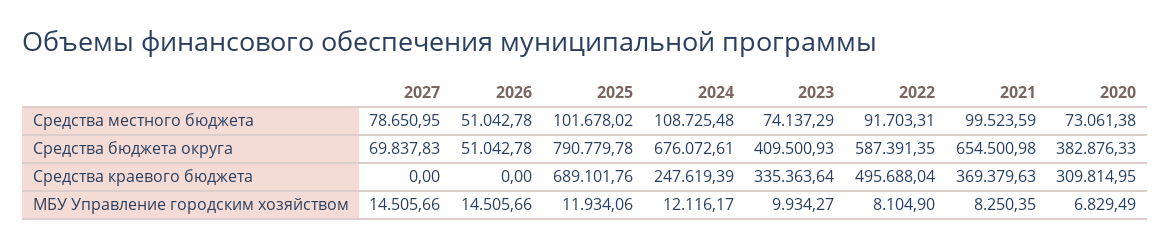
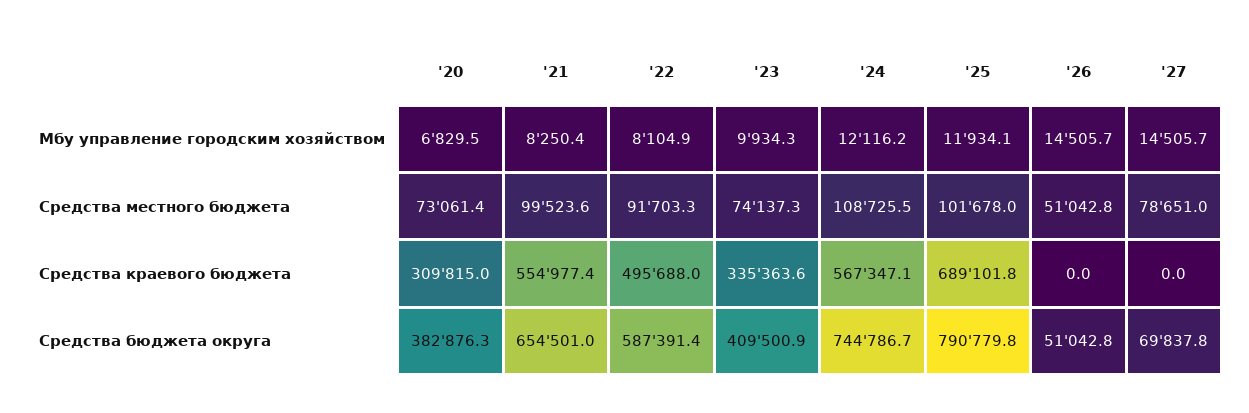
  {
    "2027": {
      "Средства местного бюджета": 78650.95,
      "Средства бюджета округа": 69837.83,
      "Средства краевого бюджета": 0,
      "МБУ Управление городским хозяйством": 14505.66
    },
    "2026": {
      "Средства местного бюджета": 51042.78,
      "Средства бюджета округа": 51042.78,
      "Средства краевого бюджета": 0,
      "МБУ Управление городским хозяйством": 14505.66
    },
    "2025": {
      "Средства местного бюджета": 101678.02,
      "Средства бюджета округа": 790779.78,
      "Средства краевого бюджета": 689101.76,
      "МБУ Управление городским хозяйством": 11934.06
    },
    "2024": {
      "Средства местного бюджета": 108725.48,
-     "Средства бюджета округа": 676072.61,
+     "Средства бюджета округа": 744786.7,
-     "Средства краевого бюджета": 247619.39,
+     "Средства краевого бюджета": 567347.1,
      "МБУ Управление городским хозяйством": 12116.17
    },
    "2023": {
      "Средства местного бюджета": 74137.29,
      "Средства бюджета округа": 409500.93,
      "Средства краевого бюджета": 335363.64,
      "МБУ Управление городским хозяйством": 9934.27
    },
    "2022": {
      "Средства местного бюджета": 91703.31,
      "Средства бюджета округа": 587391.35,
      "Средства краевого бюджета": 495688.04,
      "МБУ Управление городским хозяйством": 8104.9
    },
    "2021": {
      "Средства местного бюджета": 99523.59,
      "Средства бюджета округа": 654500.98,
-     "Средства краевого бюджета": 369379.63,
+     "Средства краевого бюджета": 554977.4,
      "МБУ Управление городским хозяйством": 8250.35
    },
    "2020": {
      "Средства местного бюджета": 73061.38,
      "Средства бюджета округа": 382876.33,
      "Средства краевого бюджета": 309814.95,
      "МБУ Управление городским хозяйством": 6829.49
    }
  }

